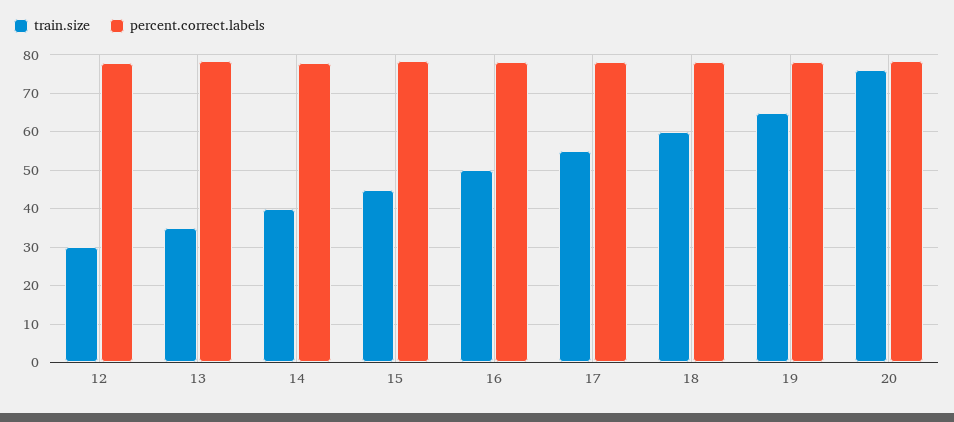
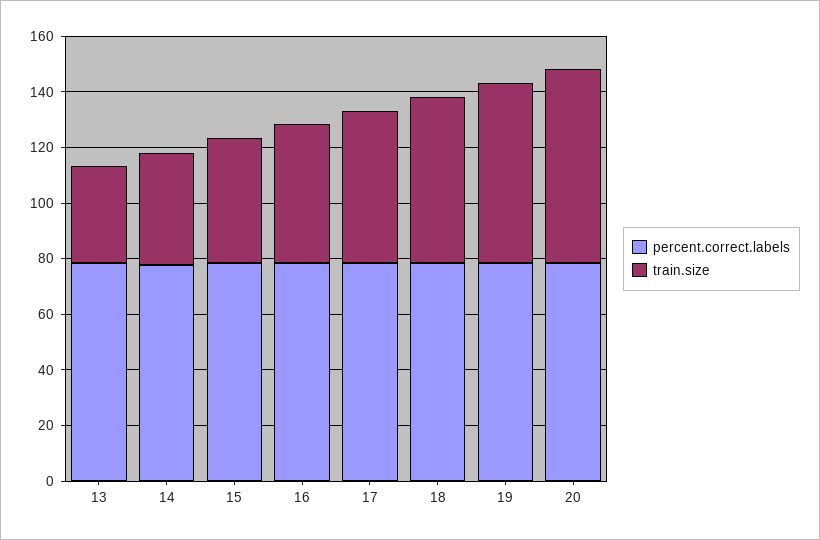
  {
    "train.size": {
-     "12": 30,
      "13": 36,
      "14": 40,
      "15": 46,
      "16": 50,
      "17": 56,
      "18": 60,
      "19": 66,
-     "20": 76
+     "20": 70
    },
    "percent.correct.labels": {
-     "12": 78,
      "13": 78,
      "14": 78,
      "15": 78,
      "16": 78,
      "17": 78,
      "18": 78,
      "19": 78,
      "20": 78
    }
  }

